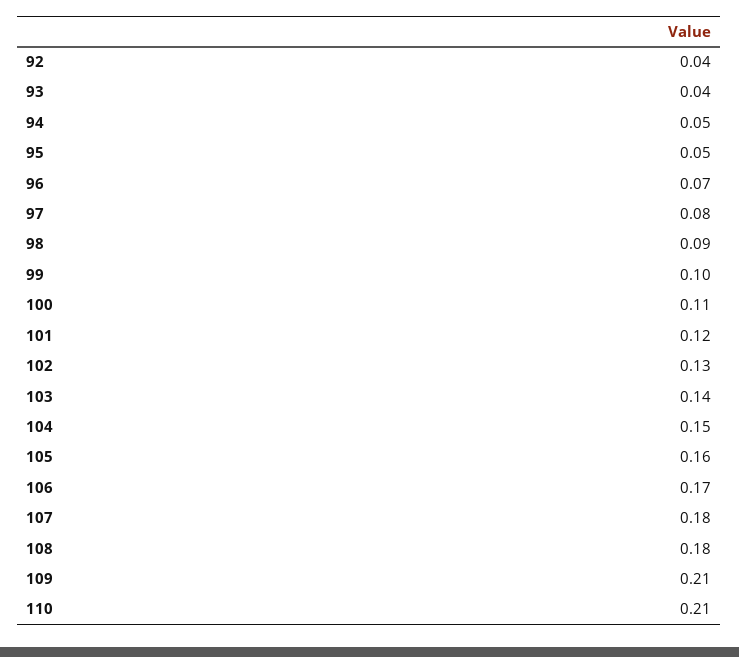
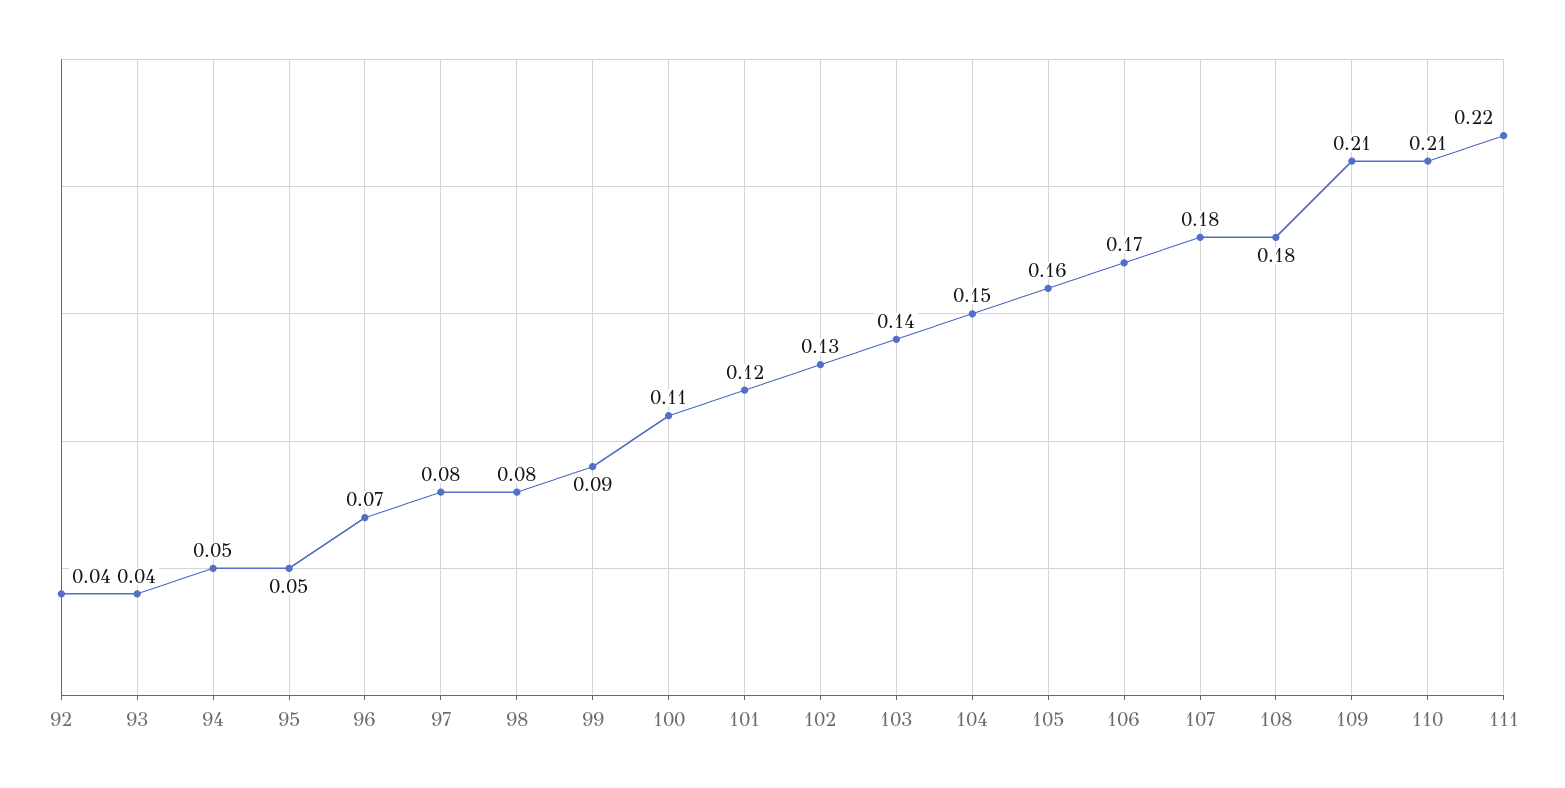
  {
    "92": 0.04,
    "93": 0.04,
    "94": 0.05,
    "95": 0.05,
    "96": 0.07,
    "97": 0.08,
-   "98": 0.09,
+   "98": 0.08,
-   "99": 0.1,
+   "99": 0.09,
    "100": 0.11,
    "101": 0.12,
    "102": 0.13,
    "103": 0.14,
    "104": 0.15,
    "105": 0.16,
    "106": 0.17,
    "107": 0.18,
    "108": 0.18,
    "109": 0.21,
-   "110": 0.21
+   "110": 0.21,
+   "111": 0.22
  }

